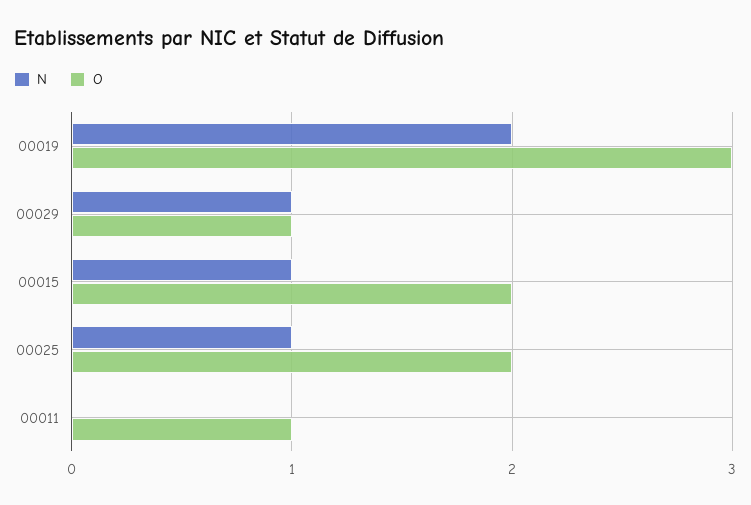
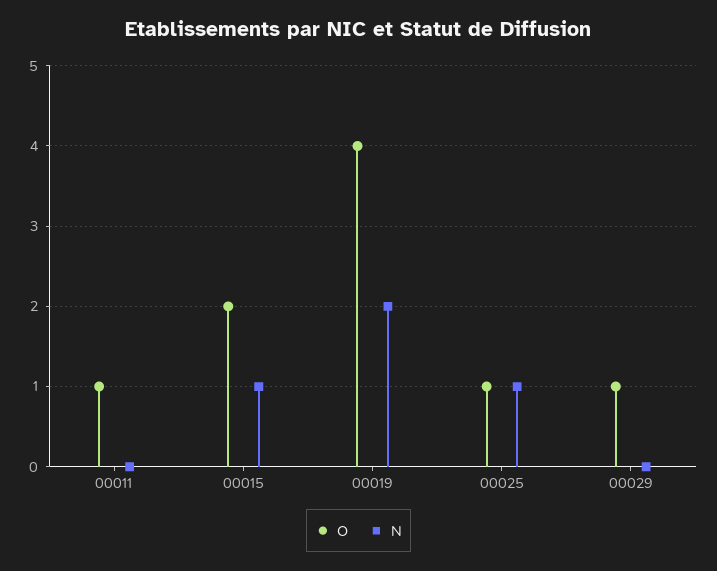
  {
    "N": {
      "00019": 2,
-     "00029": 1,
+     "00029": 0,
      "00015": 1,
      "00025": 1,
      "00011": 0
    },
    "O": {
-     "00019": 3,
+     "00019": 4,
      "00029": 1,
      "00015": 2,
-     "00025": 2,
+     "00025": 1,
      "00011": 1
    }
  }

